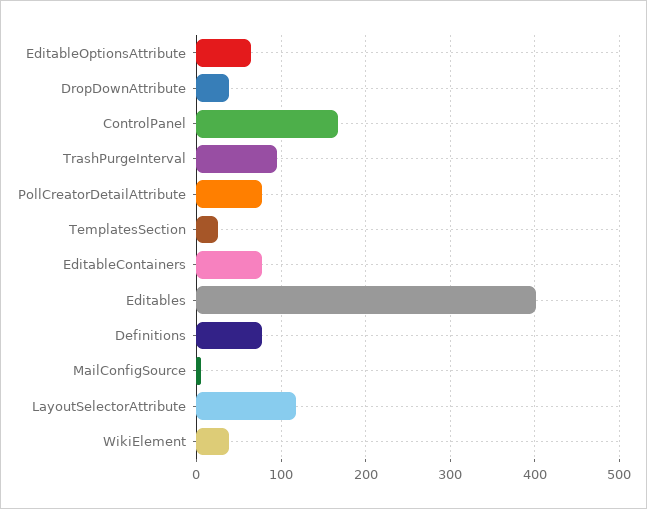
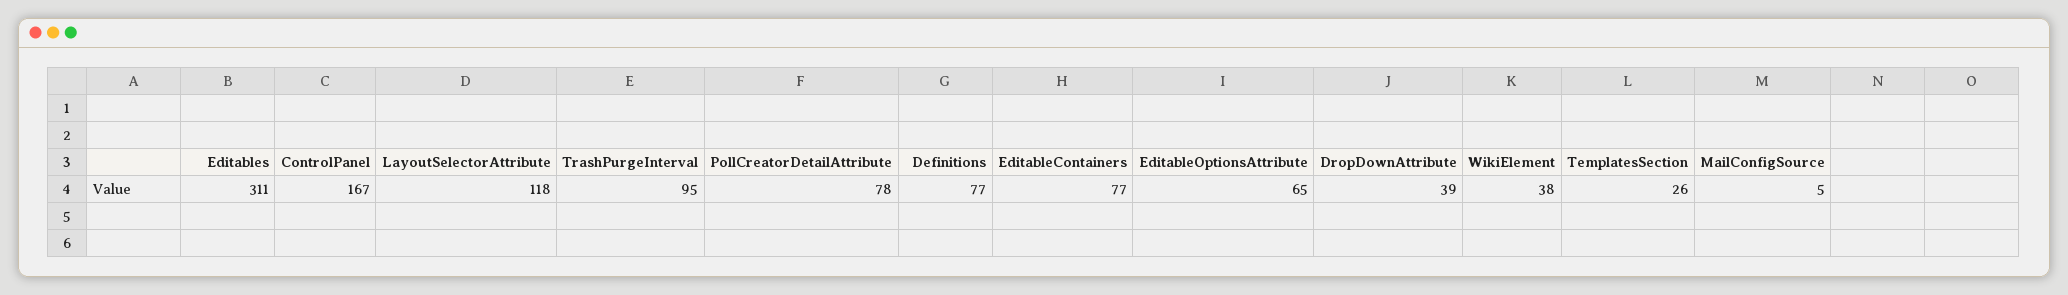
  {
    "EditableOptionsAttribute": 65,
    "DropDownAttribute": 39,
    "ControlPanel": 167,
    "TrashPurgeInterval": 95,
    "PollCreatorDetailAttribute": 78,
    "TemplatesSection": 26,
    "EditableContainers": 77,
-   "Editables": 400,
+   "Editables": 311,
    "Definitions": 77,
    "MailConfigSource": 5,
    "LayoutSelectorAttribute": 118,
    "WikiElement": 38
  }

